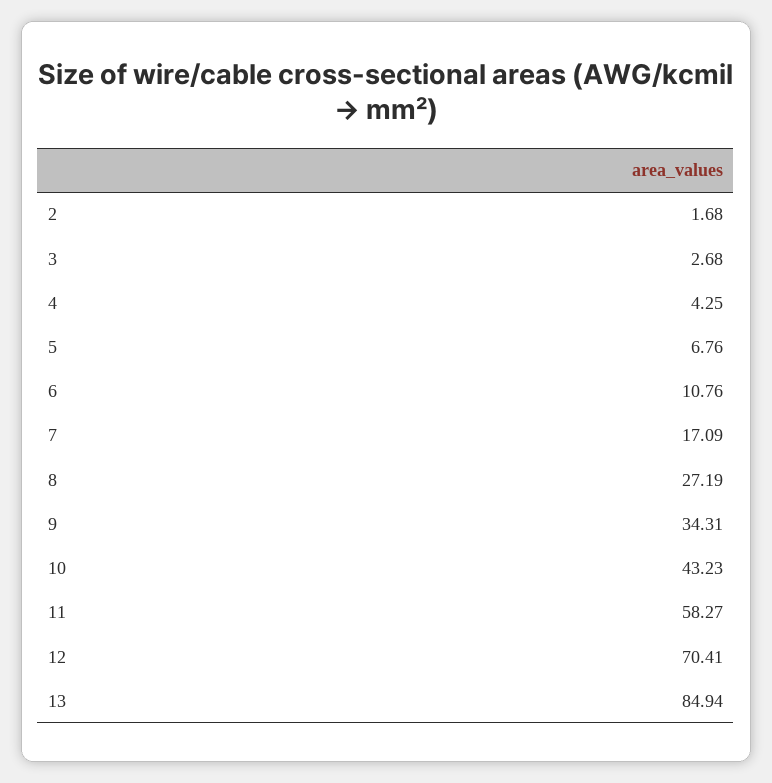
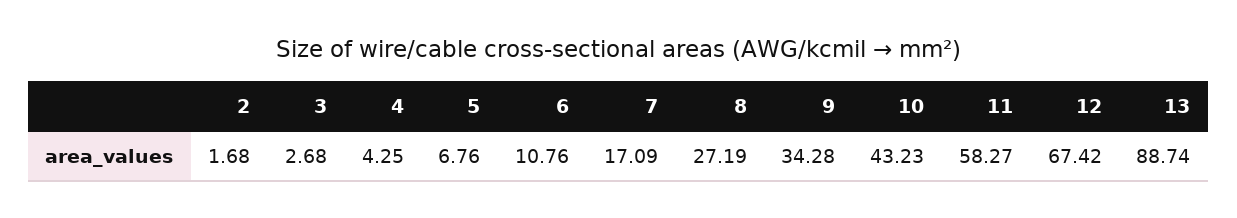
  {
    "2": 1.68,
    "3": 2.68,
    "4": 4.25,
    "5": 6.76,
    "6": 10.76,
    "7": 17.09,
    "8": 27.19,
-   "9": 34.31,
+   "9": 34.28,
    "10": 43.23,
    "11": 58.27,
-   "12": 70.41,
+   "12": 67.42,
-   "13": 84.94
+   "13": 88.74
  }

